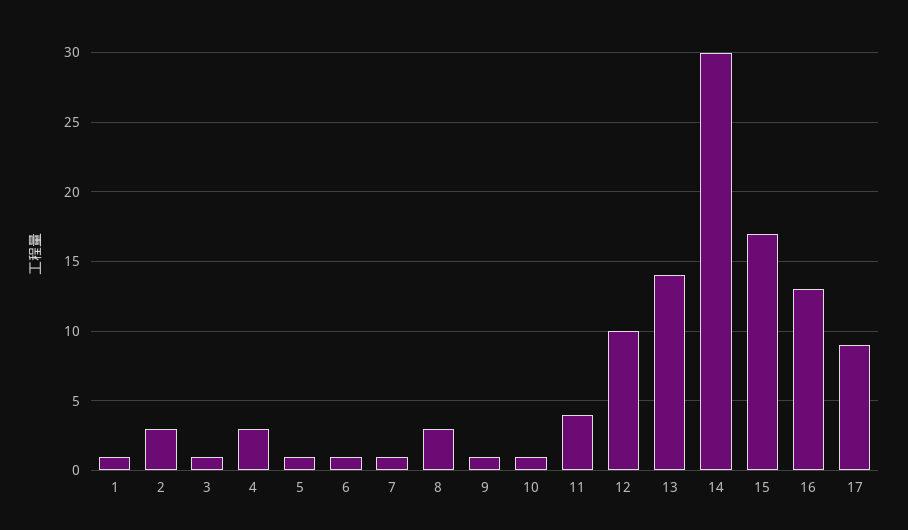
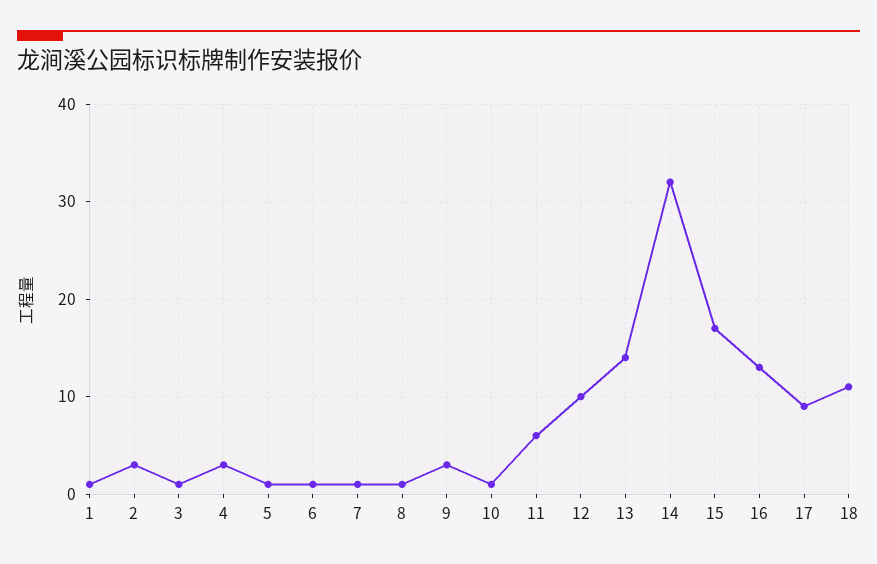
  {
    "1": 1,
    "2": 3,
    "3": 1,
    "4": 3,
    "5": 1,
    "6": 1,
    "7": 1,
-   "8": 3,
+   "8": 1,
-   "9": 1,
+   "9": 3,
    "10": 1,
-   "11": 4,
+   "11": 6,
    "12": 10,
    "13": 14,
-   "14": 30,
+   "14": 32,
    "15": 17,
    "16": 13,
-   "17": 9
+   "17": 9,
+   "18": 11
  }

